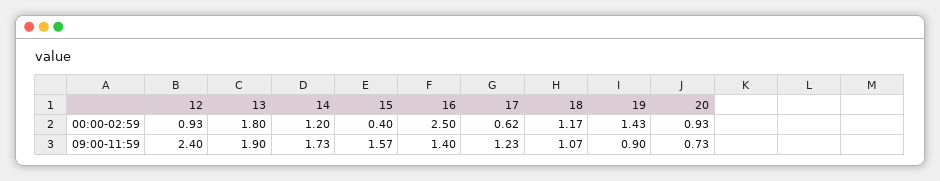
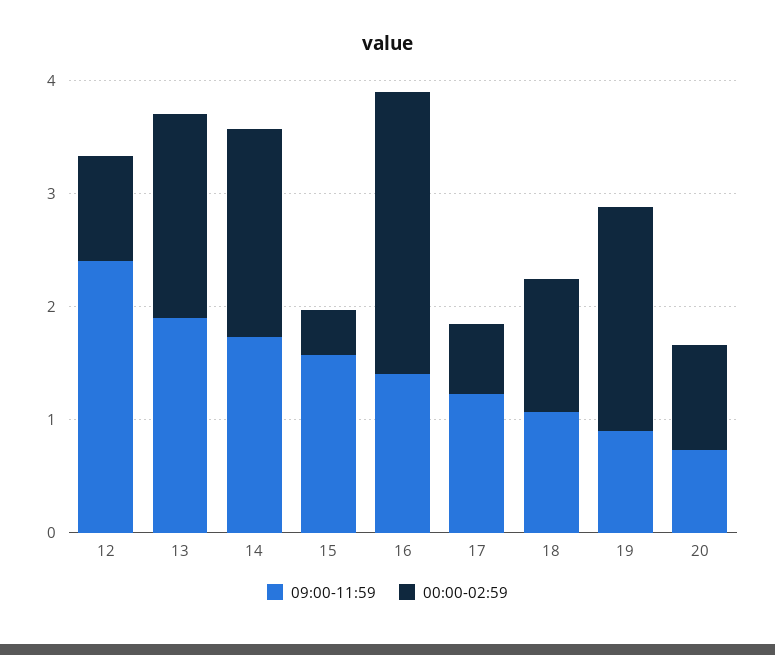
  {
    "00:00-02:59": {
      "12": 0.93,
      "13": 1.8,
-     "14": 1.2,
+     "14": 1.8,
      "15": 0.4,
      "16": 2.5,
      "17": 0.62,
      "18": 1.17,
-     "19": 1.43,
+     "19": 2,
      "20": 0.93
    },
    "09:00-11:59": {
      "12": 2.4,
      "13": 1.9,
      "14": 1.73,
      "15": 1.57,
      "16": 1.4,
      "17": 1.23,
      "18": 1.07,
      "19": 0.9,
      "20": 0.73
    }
  }

